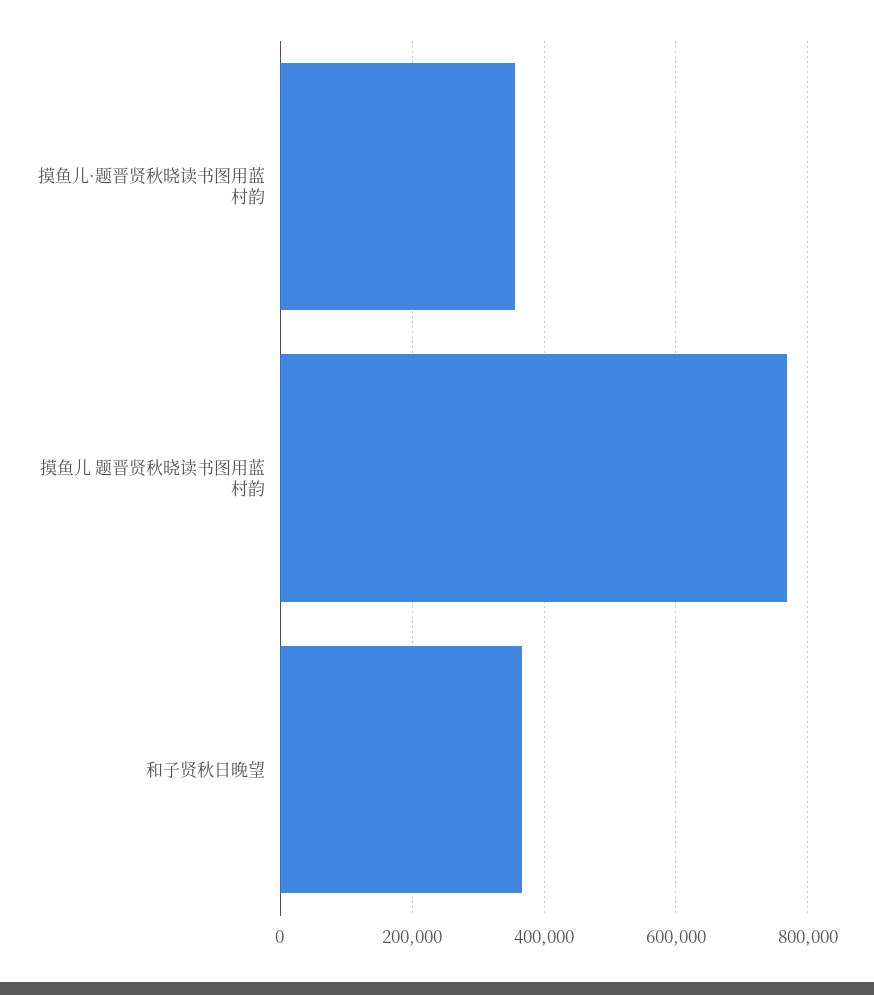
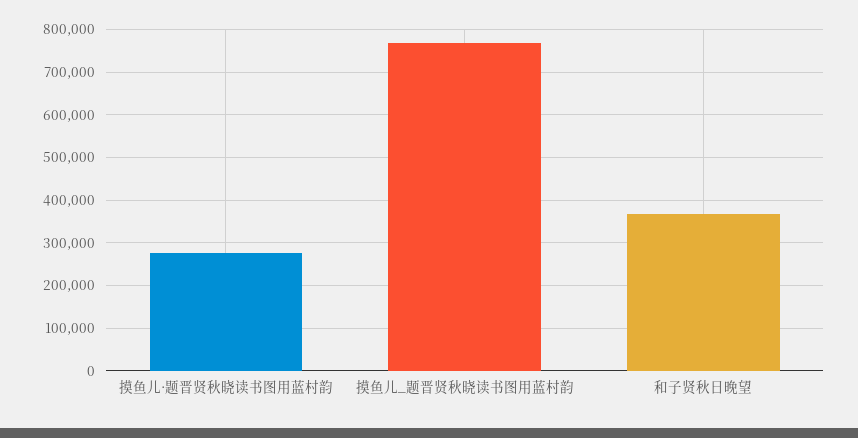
  {
-   "摸鱼儿·题晋贤秋晓读书图用蓝村韵": 360000,
+   "摸鱼儿·题晋贤秋晓读书图用蓝村韵": 280000,
    "摸鱼儿 题晋贤秋晓读书图用蓝村韵": 760000,
    "和子贤秋日晚望": 360000
  }

